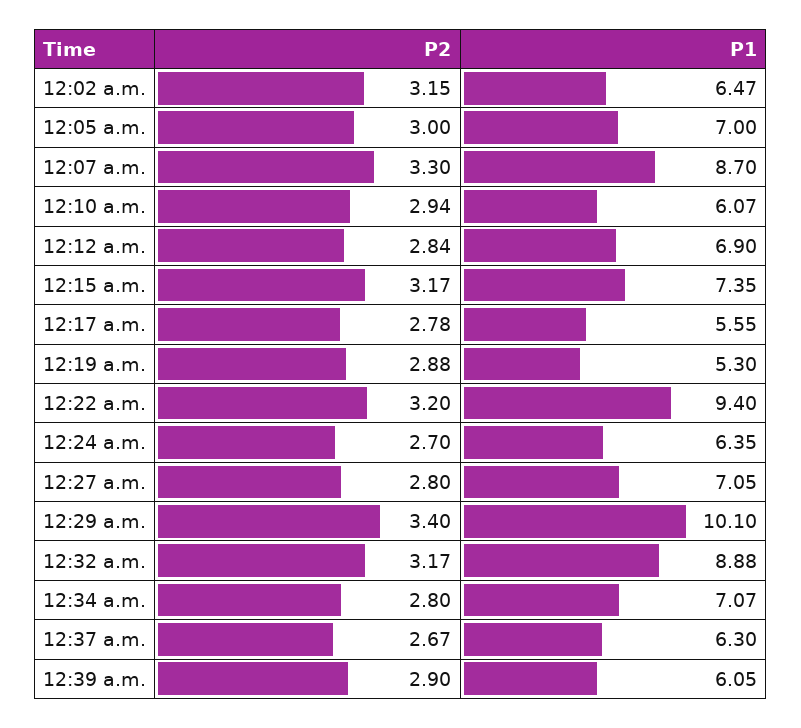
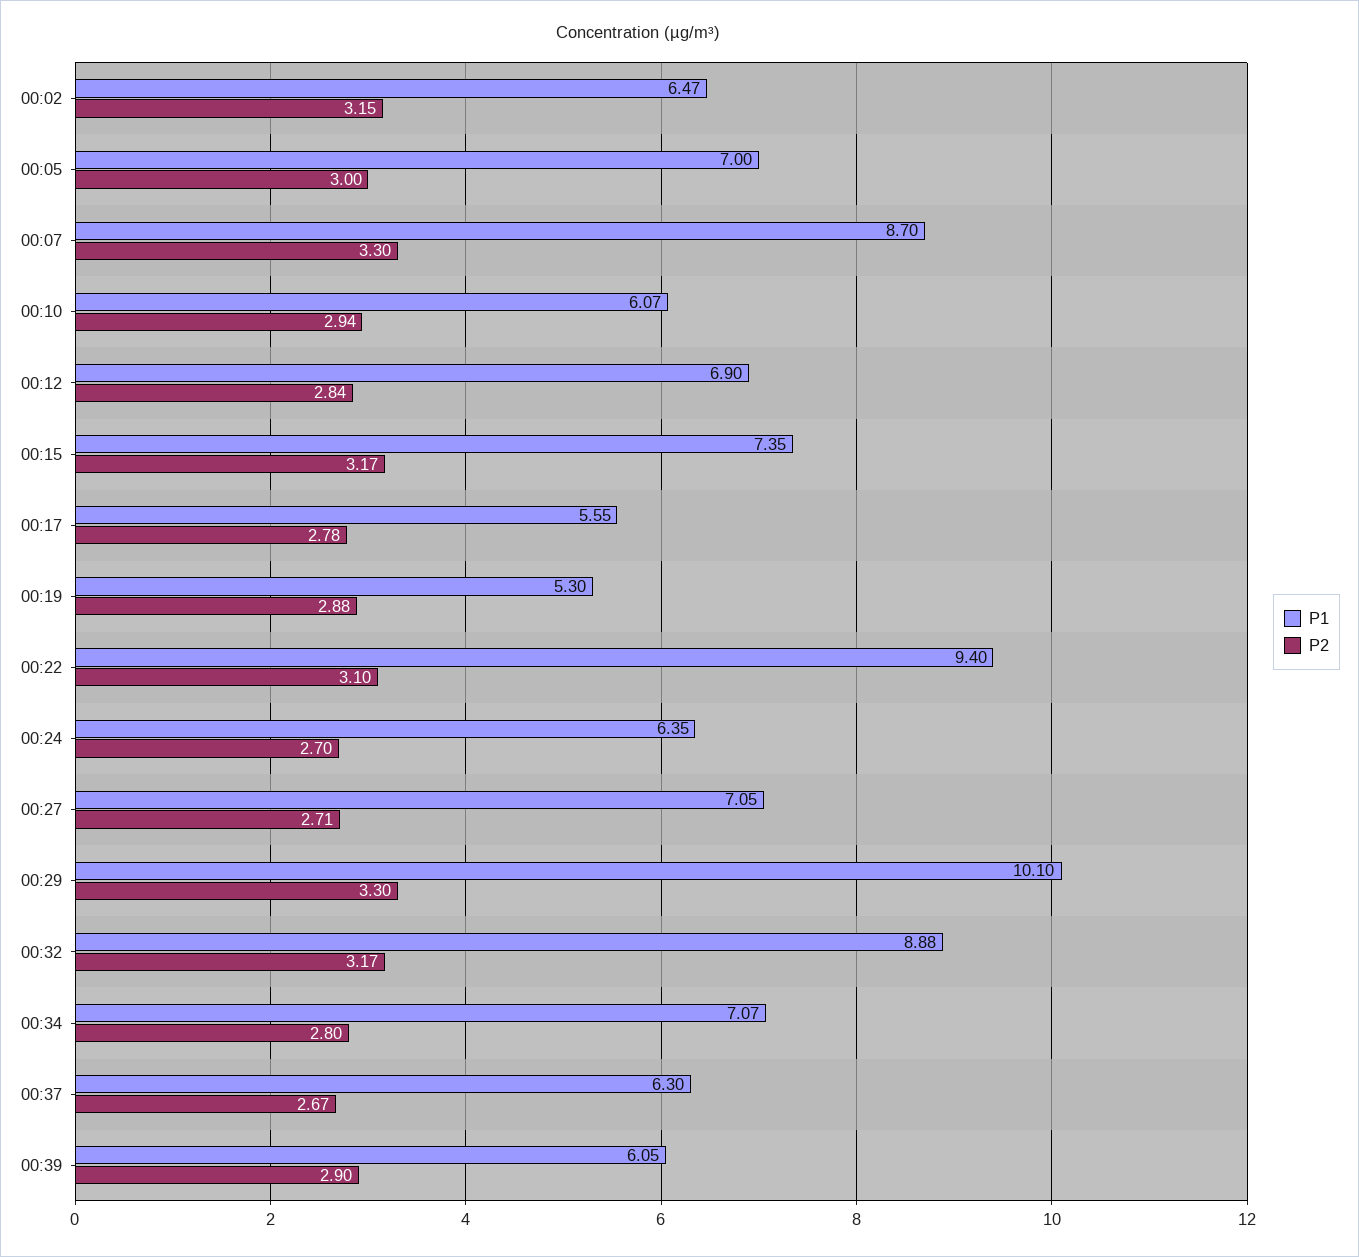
  {
    "P2": {
      "12:02 a.m.": 3.15,
      "12:05 a.m.": 3,
      "12:07 a.m.": 3.3,
      "12:10 a.m.": 2.94,
      "12:12 a.m.": 2.84,
      "12:15 a.m.": 3.17,
      "12:17 a.m.": 2.78,
      "12:19 a.m.": 2.88,
-     "12:22 a.m.": 3.2,
+     "12:22 a.m.": 3.1,
      "12:24 a.m.": 2.7,
-     "12:27 a.m.": 2.8,
+     "12:27 a.m.": 2.71,
-     "12:29 a.m.": 3.4,
+     "12:29 a.m.": 3.3,
      "12:32 a.m.": 3.17,
      "12:34 a.m.": 2.8,
      "12:37 a.m.": 2.67,
      "12:39 a.m.": 2.9
    },
    "P1": {
      "12:02 a.m.": 6.47,
      "12:05 a.m.": 7,
      "12:07 a.m.": 8.7,
      "12:10 a.m.": 6.07,
      "12:12 a.m.": 6.9,
      "12:15 a.m.": 7.35,
      "12:17 a.m.": 5.55,
      "12:19 a.m.": 5.3,
      "12:22 a.m.": 9.4,
      "12:24 a.m.": 6.35,
      "12:27 a.m.": 7.05,
      "12:29 a.m.": 10.1,
      "12:32 a.m.": 8.88,
      "12:34 a.m.": 7.07,
      "12:37 a.m.": 6.3,
      "12:39 a.m.": 6.05
    }
  }

